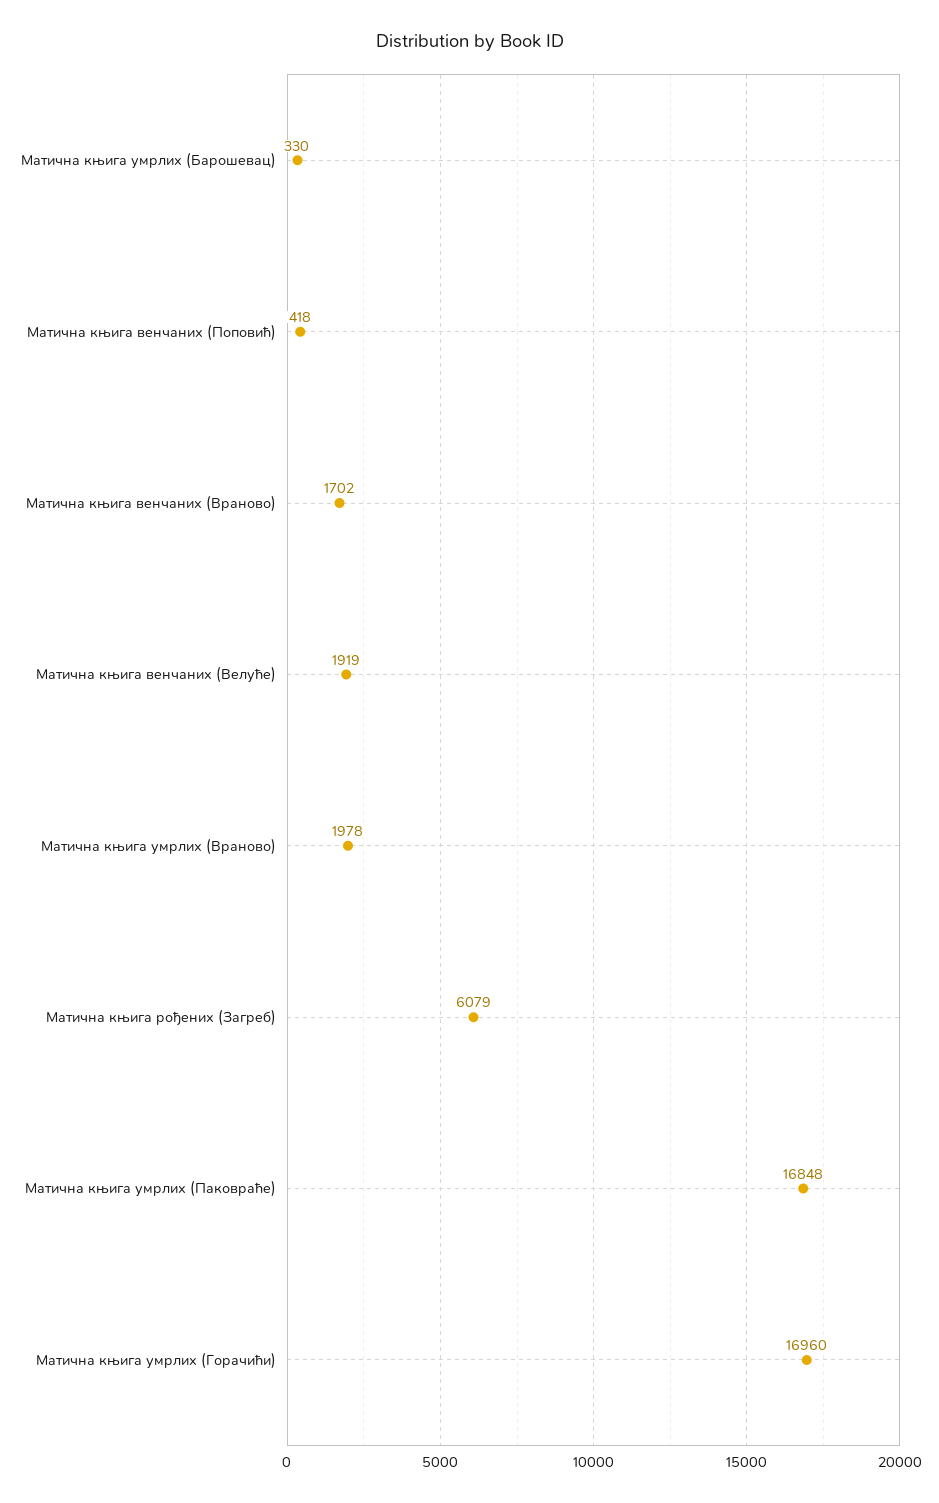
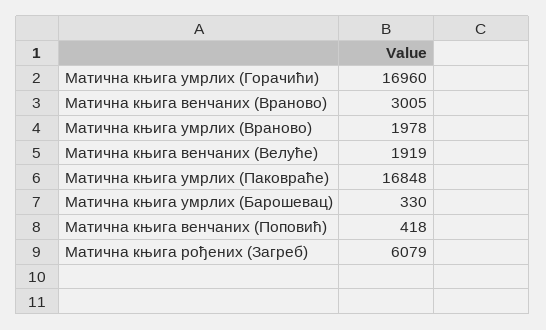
  {
    "Матична књига умрлих (Барошевац)": 330,
    "Матична књига венчаних (Поповић)": 418,
-   "Матична књига венчаних (Враново)": 1702,
+   "Матична књига венчаних (Враново)": 3005,
    "Матична књига венчаних (Велуће)": 1919,
    "Матична књига умрлих (Враново)": 1978,
    "Матична књига рођених (Загреб)": 6079,
    "Матична књига умрлих (Паковраће)": 16848,
    "Матична књига умрлих (Горачићи)": 16960
  }

